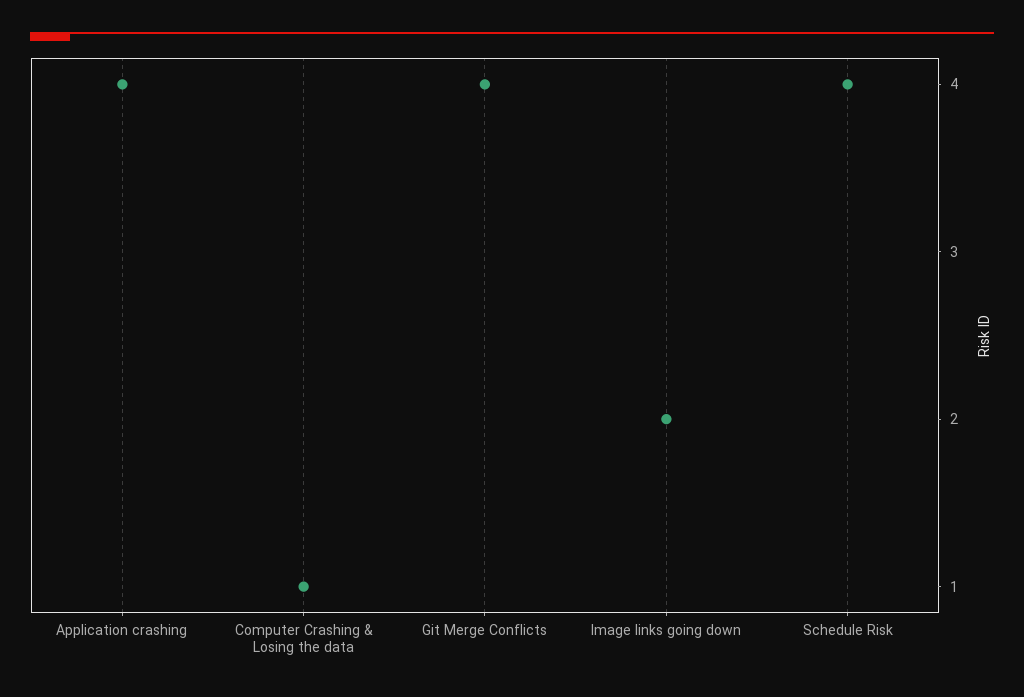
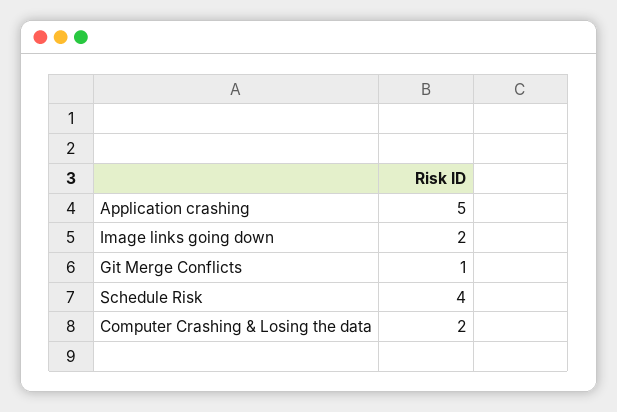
  {
-   "Application crashing": 4,
+   "Application crashing": 5,
-   "Computer Crashing & Losing the data": 1,
+   "Computer Crashing & Losing the data": 2,
-   "Git Merge Conflicts": 4,
+   "Git Merge Conflicts": 1,
    "Image links going down": 2,
    "Schedule Risk": 4
  }

